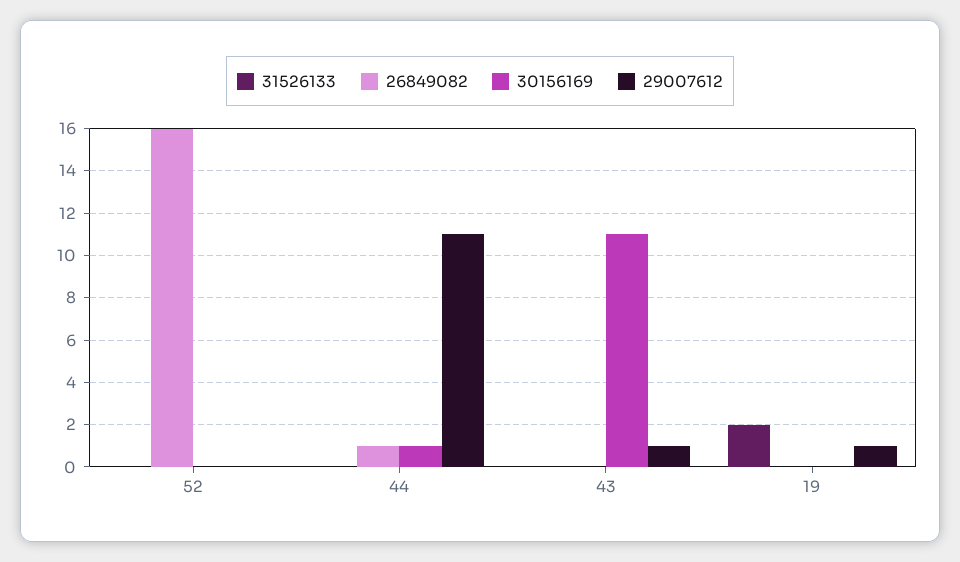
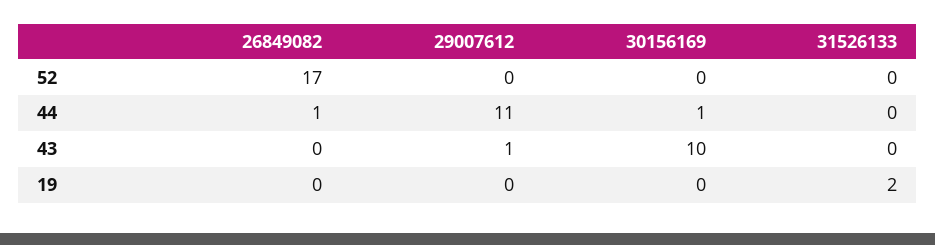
  {
    "31526133": {
      "52": 0,
      "44": 0,
      "43": 0,
      "19": 2
    },
    "26849082": {
-     "52": 16,
+     "52": 17,
      "44": 1,
      "43": 0,
      "19": 0
    },
    "30156169": {
      "52": 0,
      "44": 1,
-     "43": 11,
+     "43": 10,
      "19": 0
    },
    "29007612": {
      "52": 0,
      "44": 11,
      "43": 1,
-     "19": 1
+     "19": 0
    }
  }

